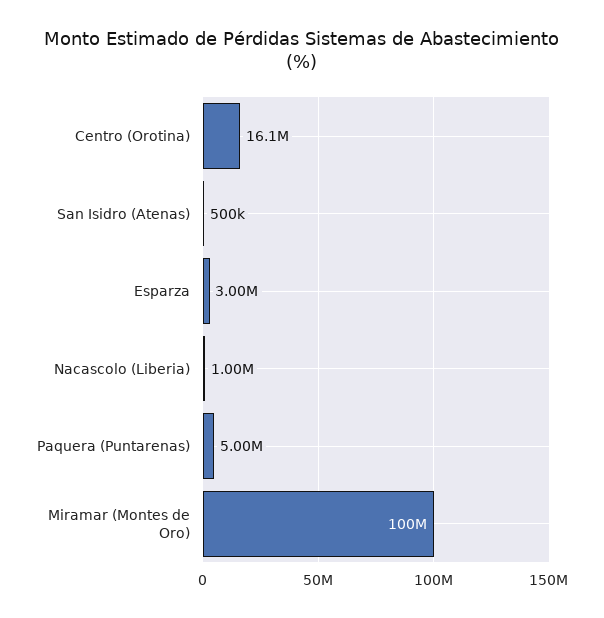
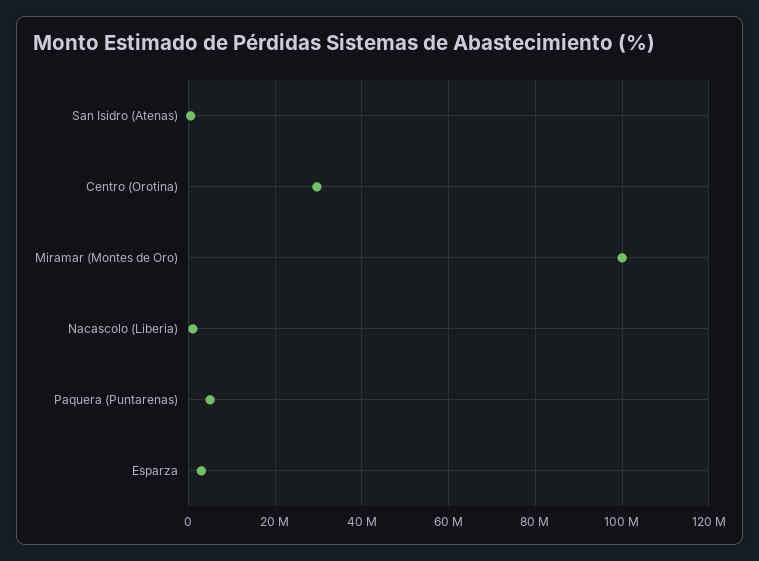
  {
-   "Centro (Orotina)": 16100000,
+   "Centro (Orotina)": 30000000,
    "San Isidro (Atenas)": 500000,
    "Esparza": 3000000,
    "Nacascolo (Liberia)": 1000000,
    "Paquera (Puntarenas)": 5000000,
    "Miramar (Montes de Oro)": 100000000
  }

